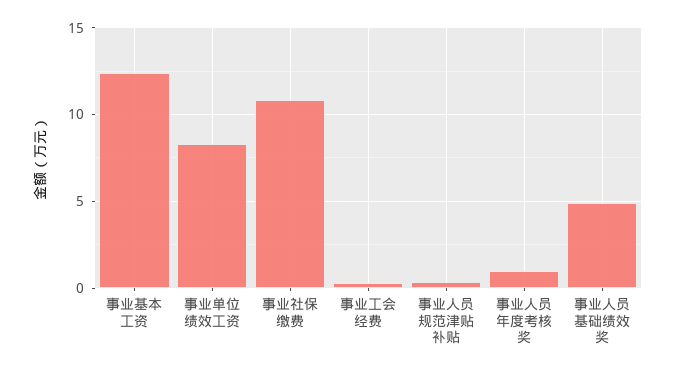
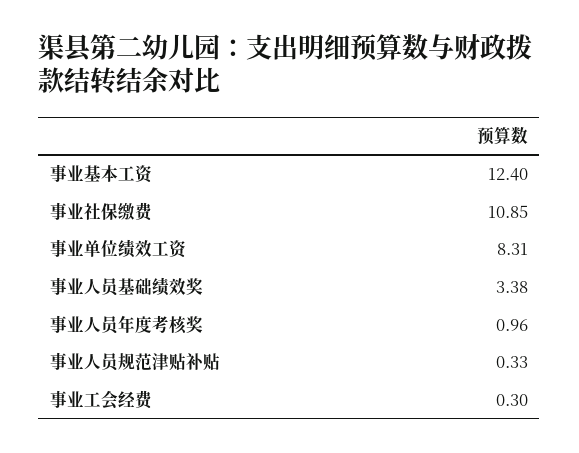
  {
    "事业基本工资": 12.4,
    "事业单位绩效工资": 8.31,
    "事业社保缴费": 10.85,
    "事业工会经费": 0.3,
    "事业人员规范津贴补贴": 0.33,
    "事业人员年度考核奖": 0.96,
-   "事业人员基础绩效奖": 5
+   "事业人员基础绩效奖": 3.38
  }

